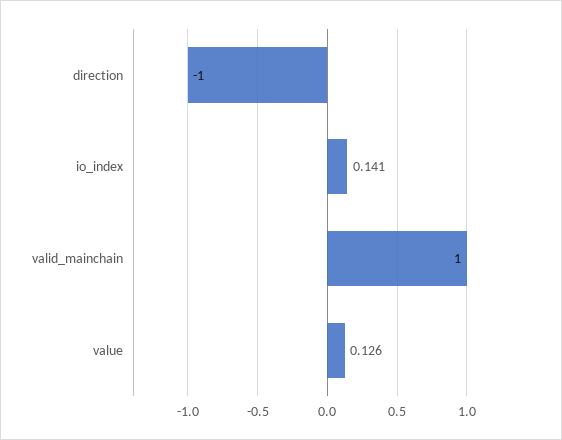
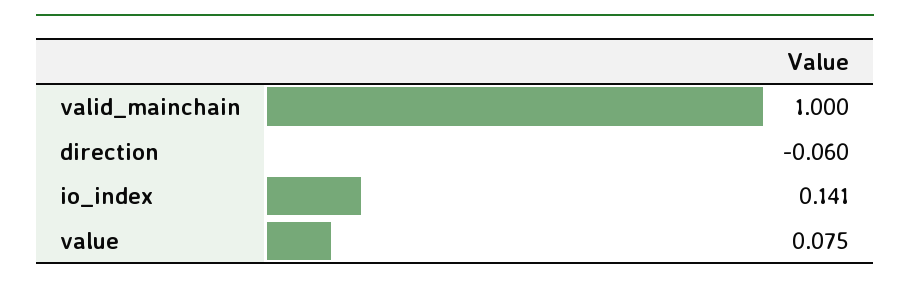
  {
-   "direction": -1,
+   "direction": -0.06,
    "io_index": 0.141,
    "valid_mainchain": 1,
-   "value": 0.126
+   "value": 0.075
  }

